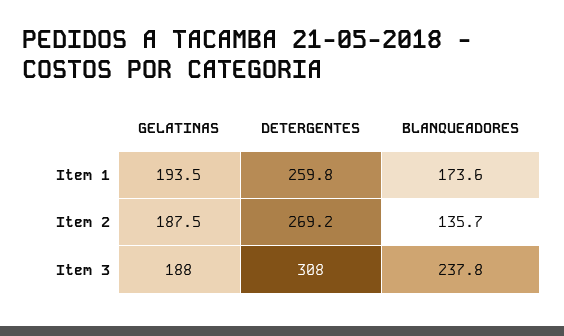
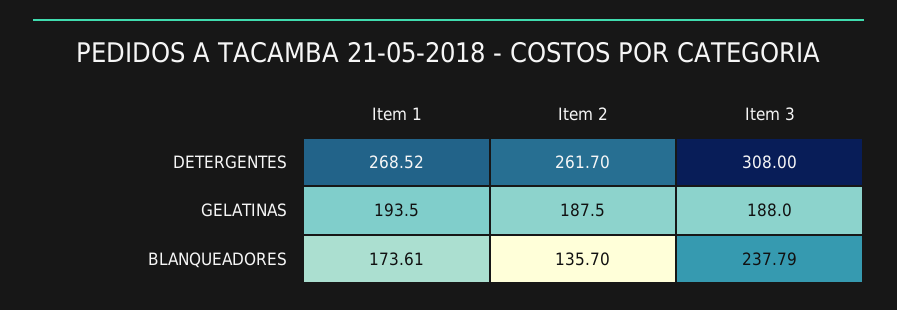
  {
    "GELATINAS": {
      "Item 1": 193.5,
      "Item 2": 187.5,
      "Item 3": 188
    },
    "DETERGENTES": {
-     "Item 1": 259.8,
+     "Item 1": 268.52,
-     "Item 2": 269.2,
+     "Item 2": 261.7,
      "Item 3": 308
    },
    "BLANQUEADORES": {
      "Item 1": 173.61,
      "Item 2": 135.7,
      "Item 3": 237.79
    }
  }

